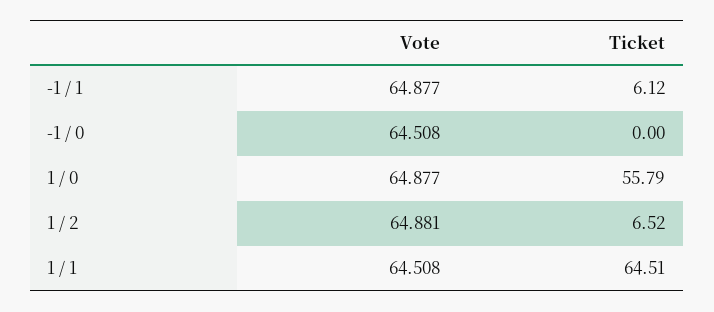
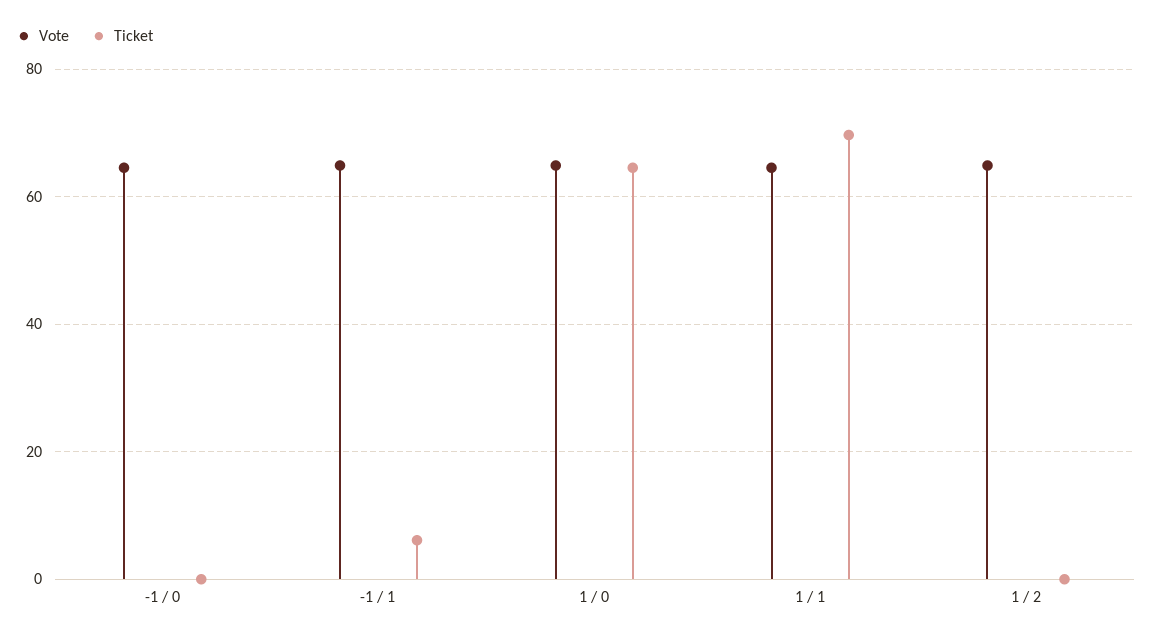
  {
    "Vote": {
      "-1 / 1": 64.877,
      "-1 / 0": 64.508,
      "1 / 0": 64.877,
      "1 / 2": 64.881,
      "1 / 1": 64.508
    },
    "Ticket": {
      "-1 / 1": 6.12,
      "-1 / 0": 0,
-     "1 / 0": 55.79,
+     "1 / 0": 64,
-     "1 / 2": 6.52,
+     "1 / 2": 0,
-     "1 / 1": 64.51
+     "1 / 1": 70
    }
  }

